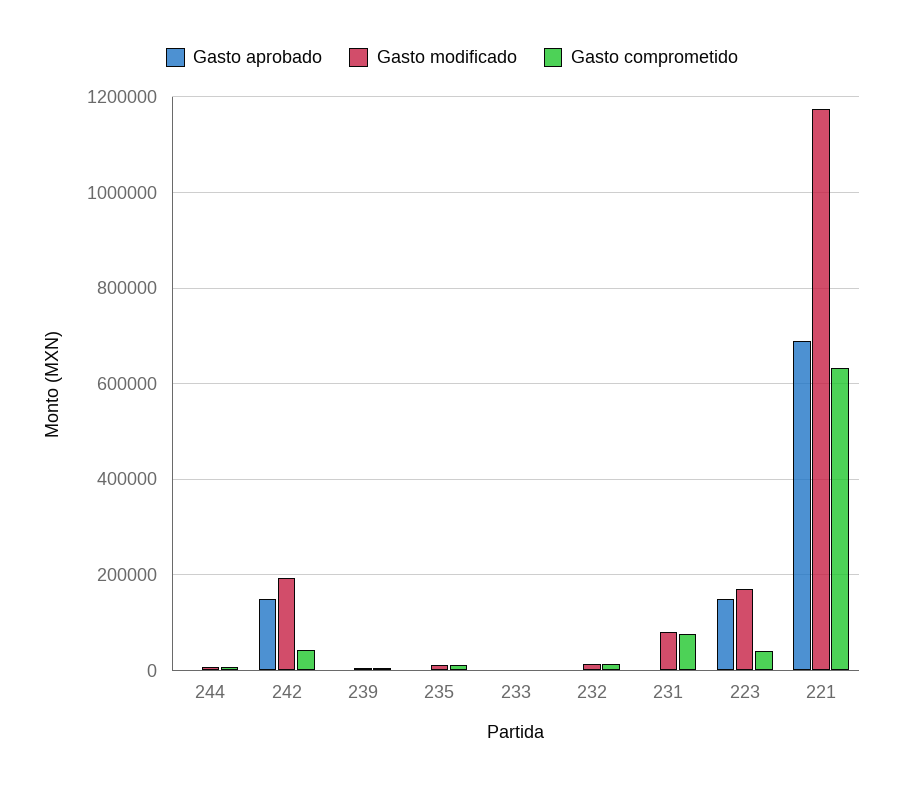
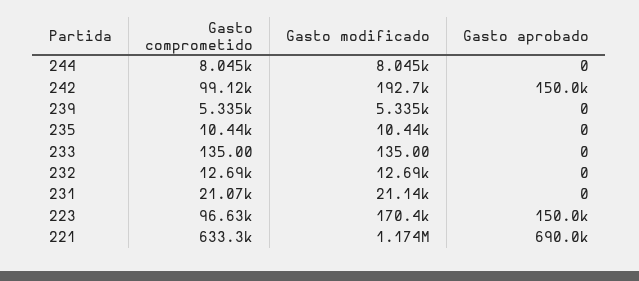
  {
    "Gasto aprobado": {
      "244": 0,
      "242": 150000,
      "239": 0,
      "235": 0,
      "233": 0,
      "232": 0,
      "231": 0,
      "223": 150000,
      "221": 690000
    },
    "Gasto modificado": {
      "244": 8045,
      "242": 192700,
      "239": 5335,
      "235": 10440,
      "233": 135,
      "232": 12690,
-     "231": 80000,
+     "231": 21140,
      "223": 170400,
      "221": 1174000
    },
    "Gasto comprometido": {
      "244": 8045,
-     "242": 40000,
+     "242": 99120,
      "239": 5335,
      "235": 10440,
      "233": 135,
      "232": 12690,
-     "231": 80000,
+     "231": 21070,
-     "223": 40000,
+     "223": 96630,
      "221": 633300
    }
  }

